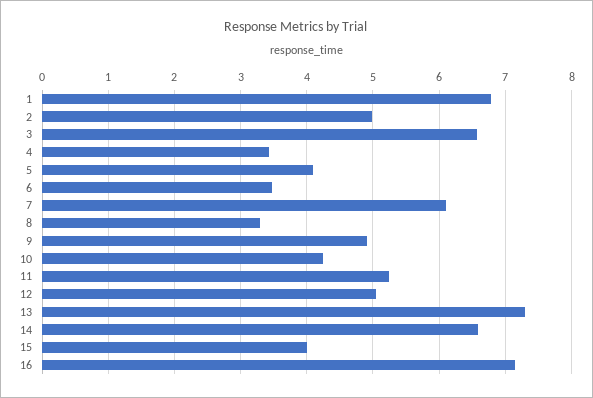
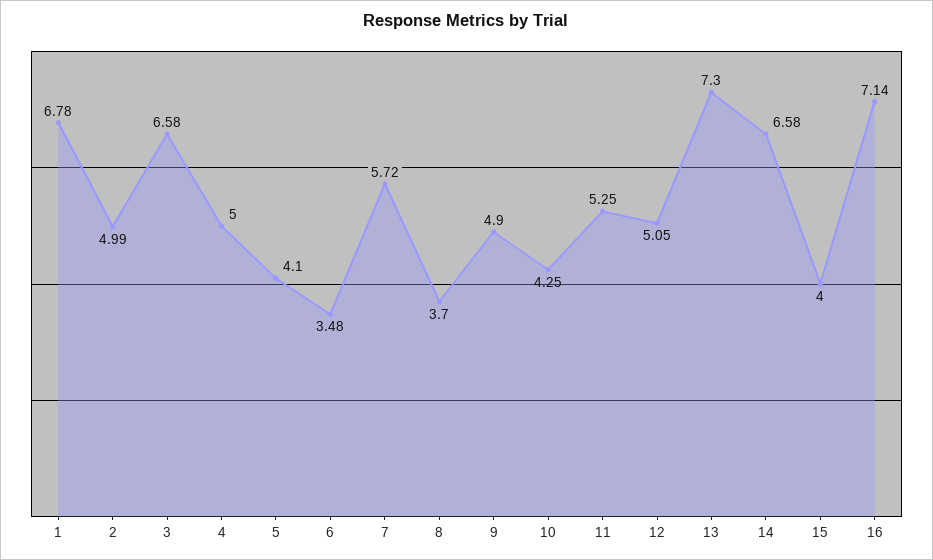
  {
    "1": 6.78,
    "2": 4.99,
    "3": 6.58,
-   "4": 3.4,
+   "4": 5,
    "5": 4.1,
    "6": 3.48,
-   "7": 6.1,
+   "7": 5.72,
-   "8": 3.3,
+   "8": 3.7,
    "9": 4.9,
    "10": 4.25,
    "11": 5.25,
    "12": 5.05,
    "13": 7.3,
    "14": 6.58,
    "15": 4,
    "16": 7.14
  }

